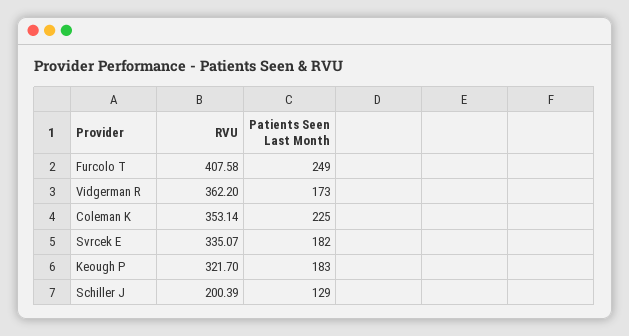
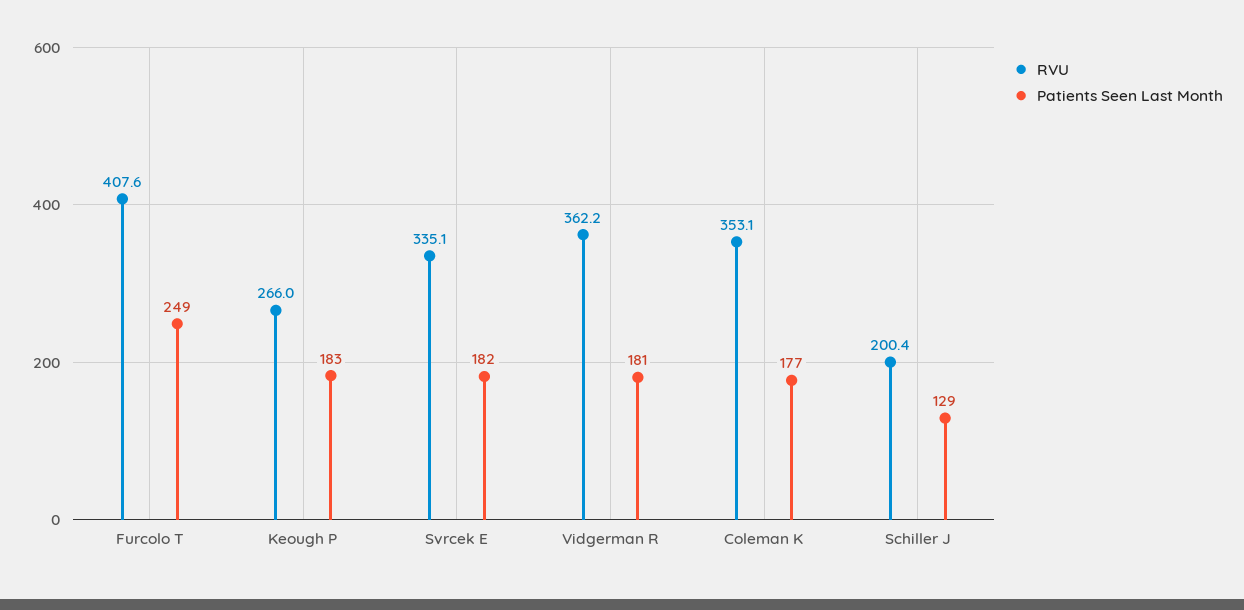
  {
    "RVU": {
      "Furcolo T": 407.58,
      "Vidgerman R": 362.2,
      "Coleman K": 353.14,
      "Svrcek E": 335.07,
-     "Keough P": 321.7,
+     "Keough P": 266,
      "Schiller J": 200.39
    },
    "Patients Seen Last Month": {
      "Furcolo T": 249,
-     "Vidgerman R": 173,
+     "Vidgerman R": 181,
-     "Coleman K": 225,
+     "Coleman K": 177,
      "Svrcek E": 182,
      "Keough P": 183,
      "Schiller J": 129
    }
  }

